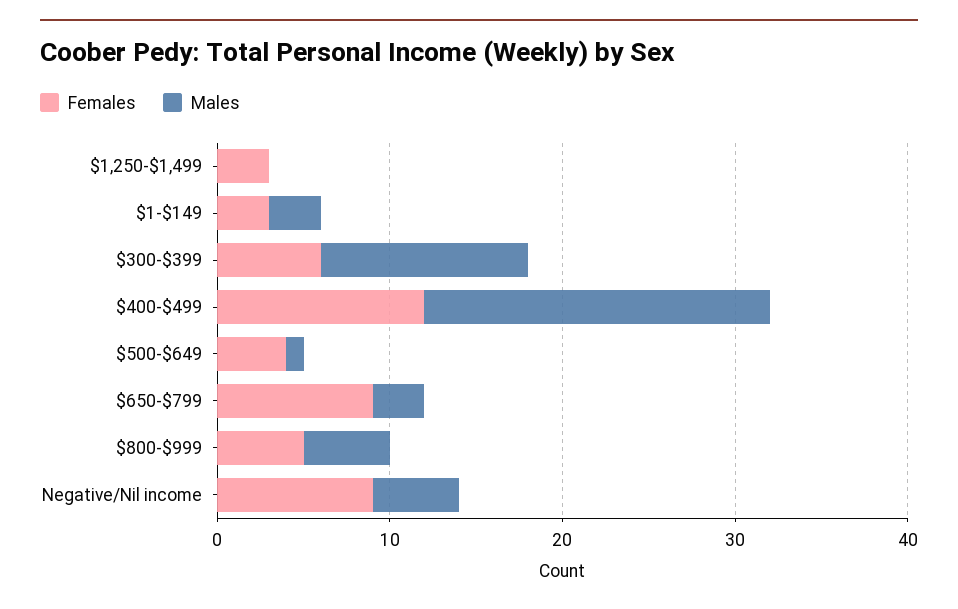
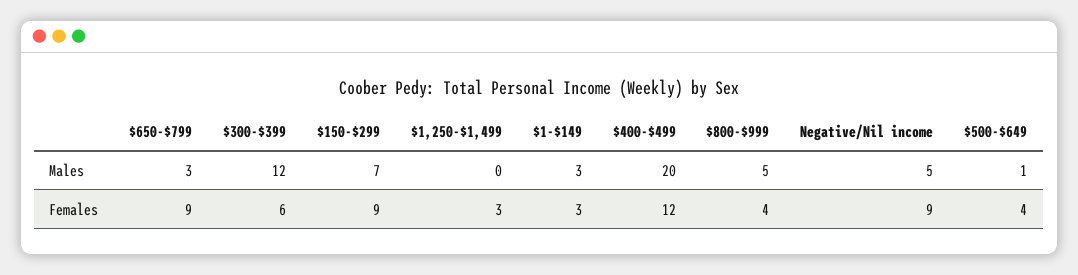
  {
    "Females": {
      "$1,250-$1,499": 3,
      "$1-$149": 3,
      "$300-$399": 6,
      "$400-$499": 12,
      "$500-$649": 4,
      "$650-$799": 9,
-     "$800-$999": 5,
+     "$800-$999": 4,
-     "Negative/Nil income": 9
+     "Negative/Nil income": 9,
+     "$150-$299": 9
    },
    "Males": {
      "$1,250-$1,499": 0,
      "$1-$149": 3,
      "$300-$399": 12,
      "$400-$499": 20,
      "$500-$649": 1,
      "$650-$799": 3,
      "$800-$999": 5,
-     "Negative/Nil income": 5
+     "Negative/Nil income": 5,
+     "$150-$299": 7
    }
  }

